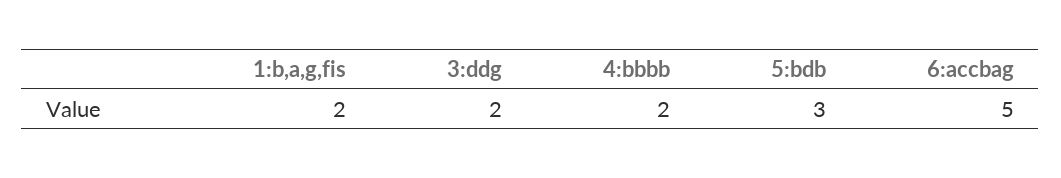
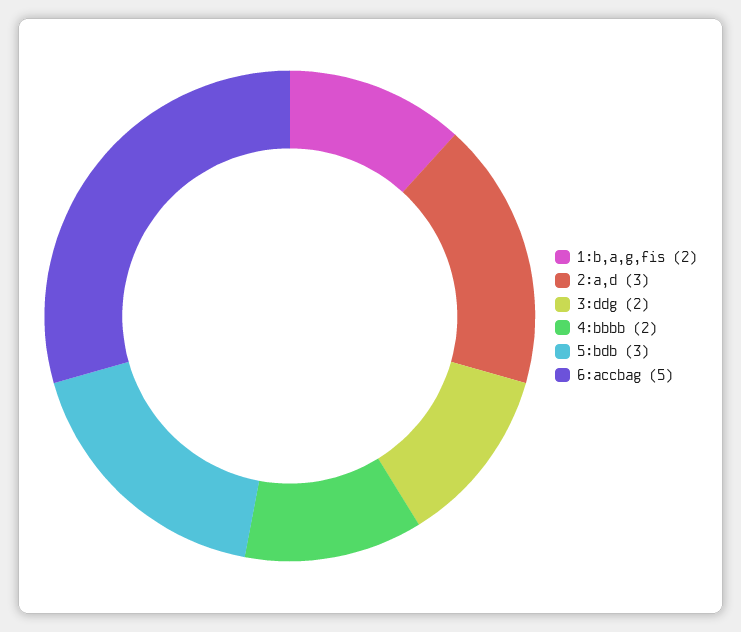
  {
    "1:b,a,g,fis": 2,
    "3:ddg": 2,
    "4:bbbb": 2,
    "5:bdb": 3,
-   "6:accbag": 5
+   "6:accbag": 5,
+   "2:a,d": 3
  }

